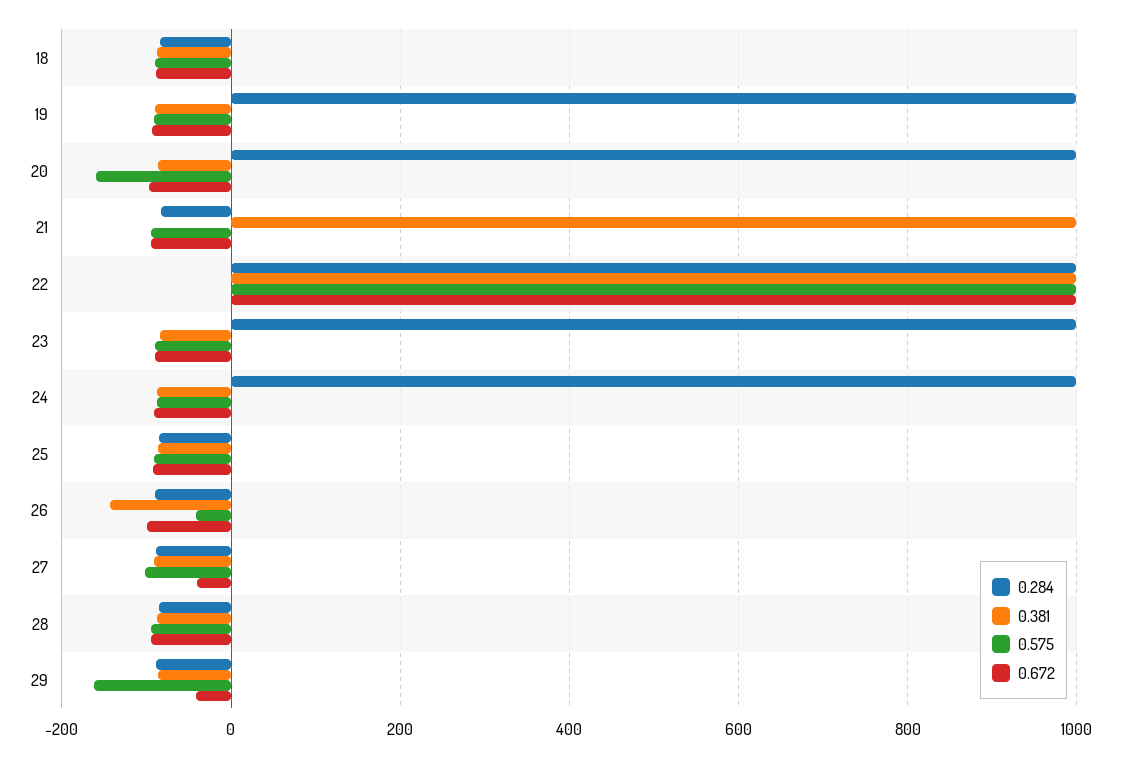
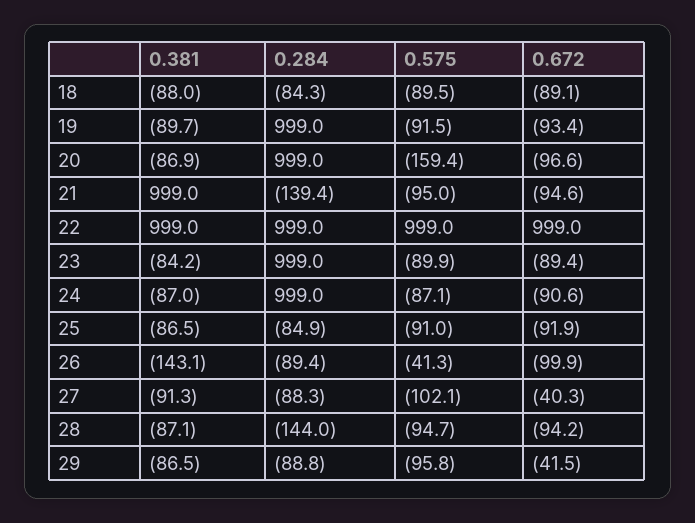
  {
    "0.284": {
      "18": -84.3,
      "19": 999,
      "20": 999,
-     "21": -80,
+     "21": -139.4,
      "22": 999,
      "23": 999,
      "24": 999,
      "25": -84.9,
      "26": -89.4,
      "27": -88.3,
-     "28": -80,
+     "28": -144,
      "29": -88.8
    },
    "0.381": {
      "18": -88,
      "19": -89.7,
      "20": -86.9,
      "21": 999,
      "22": 999,
      "23": -84.2,
      "24": -87,
      "25": -86.5,
      "26": -143.1,
      "27": -91.3,
      "28": -87.1,
      "29": -86.5
    },
    "0.575": {
      "18": -89.5,
      "19": -91.5,
      "20": -159.4,
      "21": -95,
      "22": 999,
      "23": -89.9,
      "24": -87.1,
      "25": -91,
      "26": -41.3,
      "27": -102.1,
      "28": -94.7,
-     "29": -160
+     "29": -95.8
    },
    "0.672": {
      "18": -89.1,
      "19": -93.4,
      "20": -96.6,
      "21": -94.6,
      "22": 999,
      "23": -89.4,
      "24": -90.6,
      "25": -91.9,
      "26": -99.9,
      "27": -40.3,
      "28": -94.2,
      "29": -41.5
    }
  }

